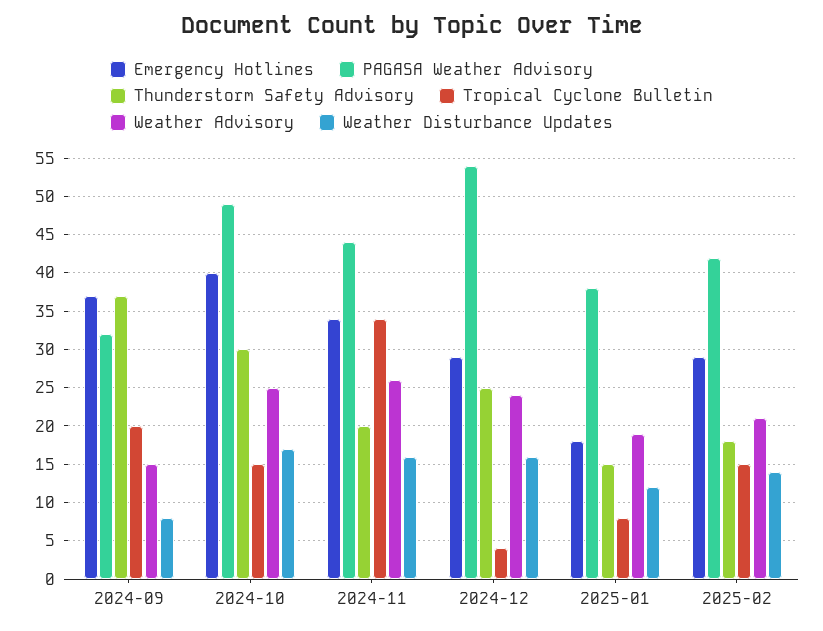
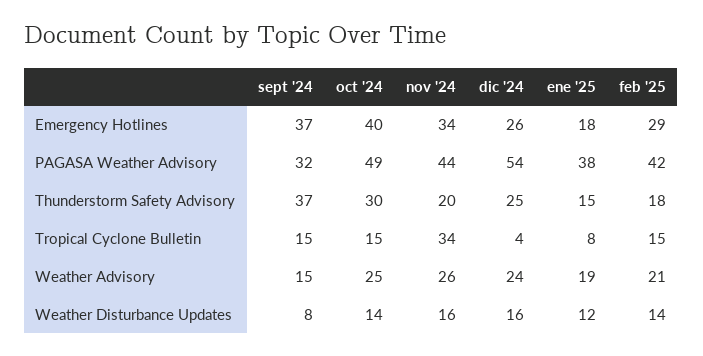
  {
    "Emergency Hotlines": {
      "2024-09": 37,
      "2024-10": 40,
      "2024-11": 34,
-     "2024-12": 29,
+     "2024-12": 26,
      "2025-01": 18,
      "2025-02": 29
    },
    "PAGASA Weather Advisory": {
      "2024-09": 32,
      "2024-10": 49,
      "2024-11": 44,
      "2024-12": 54,
      "2025-01": 38,
      "2025-02": 42
    },
    "Thunderstorm Safety Advisory": {
      "2024-09": 37,
      "2024-10": 30,
      "2024-11": 20,
      "2024-12": 25,
      "2025-01": 15,
      "2025-02": 18
    },
    "Tropical Cyclone Bulletin": {
-     "2024-09": 20,
+     "2024-09": 15,
      "2024-10": 15,
      "2024-11": 34,
      "2024-12": 4,
      "2025-01": 8,
      "2025-02": 15
    },
    "Weather Advisory": {
      "2024-09": 15,
      "2024-10": 25,
      "2024-11": 26,
      "2024-12": 24,
      "2025-01": 19,
      "2025-02": 21
    },
    "Weather Disturbance Updates": {
      "2024-09": 8,
-     "2024-10": 17,
+     "2024-10": 14,
      "2024-11": 16,
      "2024-12": 16,
      "2025-01": 12,
      "2025-02": 14
    }
  }

